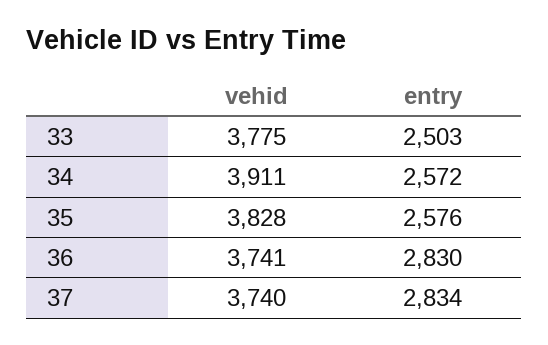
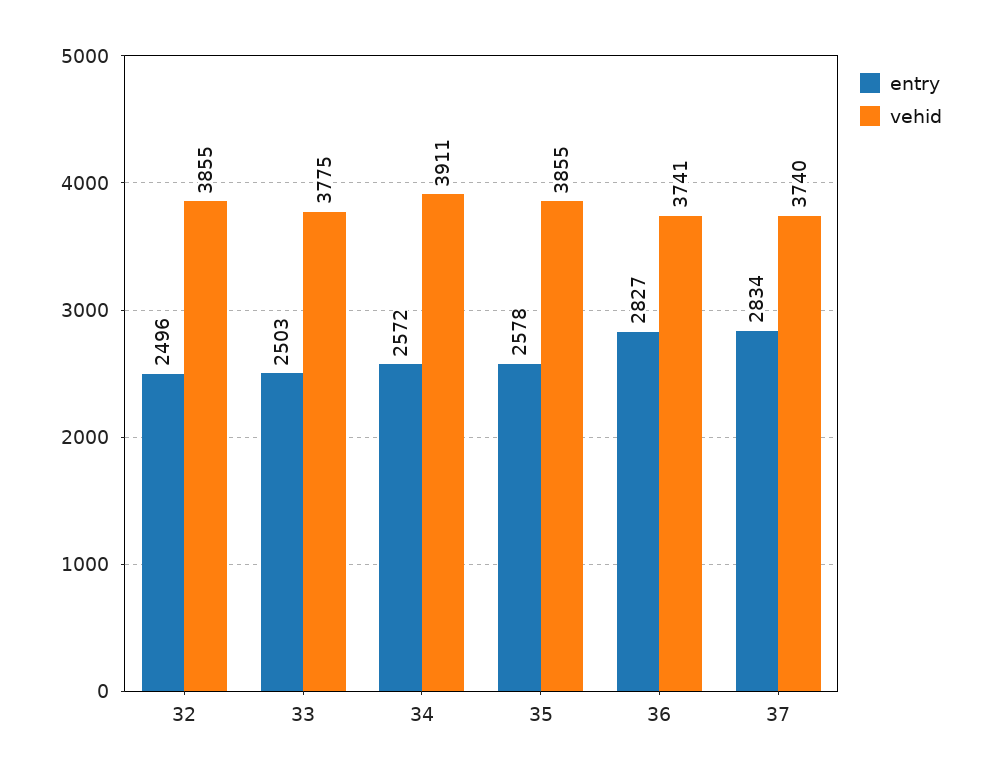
  {
    "vehid": {
      "33": 3775,
      "34": 3911,
-     "35": 3828,
+     "35": 3855,
      "36": 3741,
-     "37": 3740
+     "37": 3740,
+     "32": 3855
    },
    "entry": {
      "33": 2503,
      "34": 2572,
-     "35": 2576,
+     "35": 2578,
-     "36": 2830,
+     "36": 2827,
-     "37": 2834
+     "37": 2834,
+     "32": 2496
    }
  }

